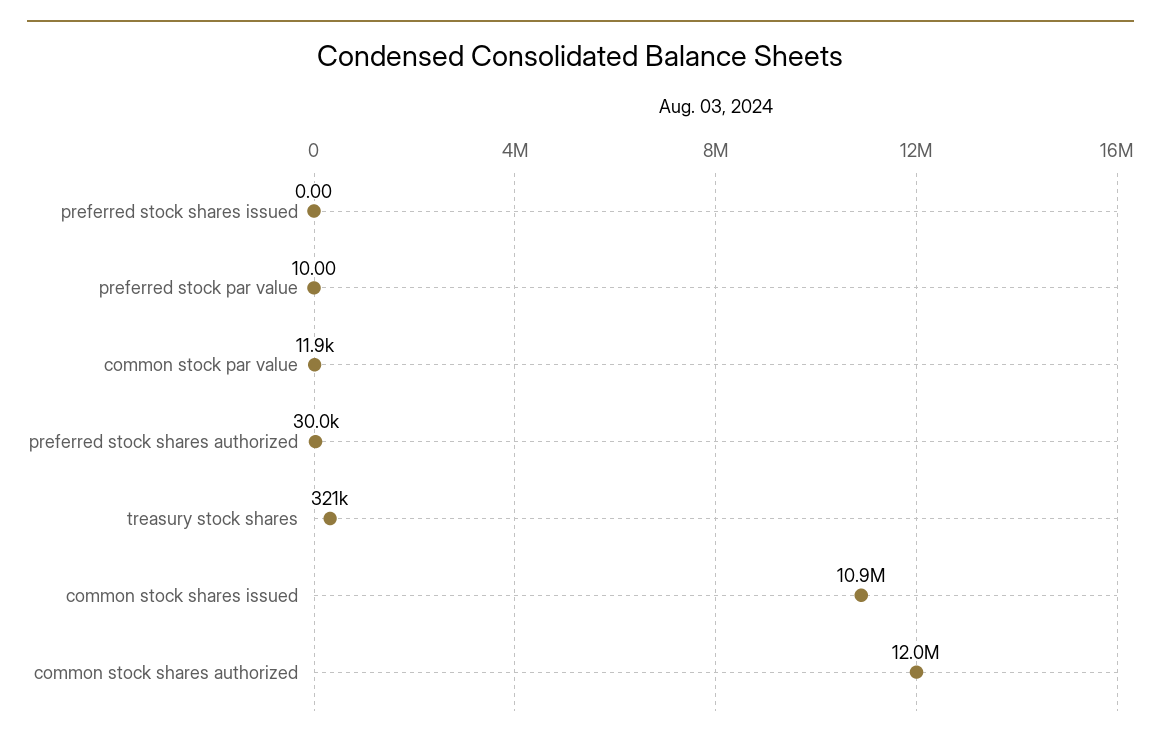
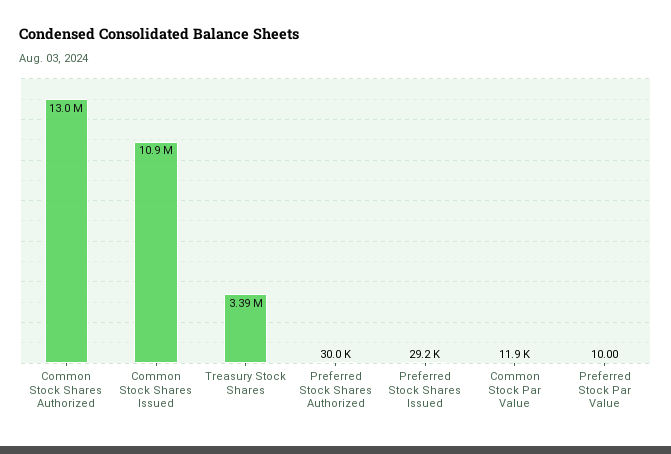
  {
-   "preferred stock shares issued": 0,
+   "preferred stock shares issued": 29200,
    "preferred stock par value": 10,
    "common stock par value": 11900,
    "preferred stock shares authorized": 30000,
-   "treasury stock shares": 321000,
+   "treasury stock shares": 3390000,
    "common stock shares issued": 10900000,
-   "common stock shares authorized": 12000000
+   "common stock shares authorized": 13000000
  }

